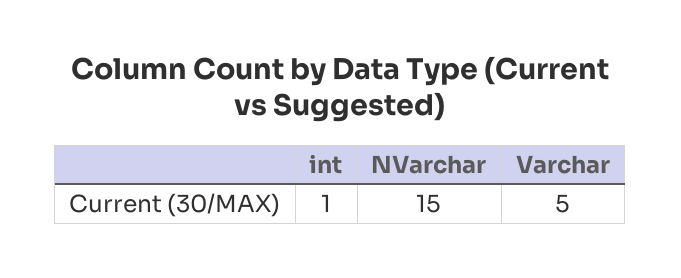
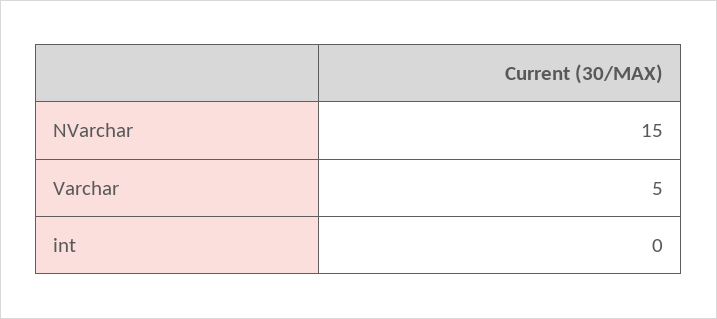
  {
-   "int": 1,
+   "int": 0,
    "NVarchar": 15,
    "Varchar": 5
  }

